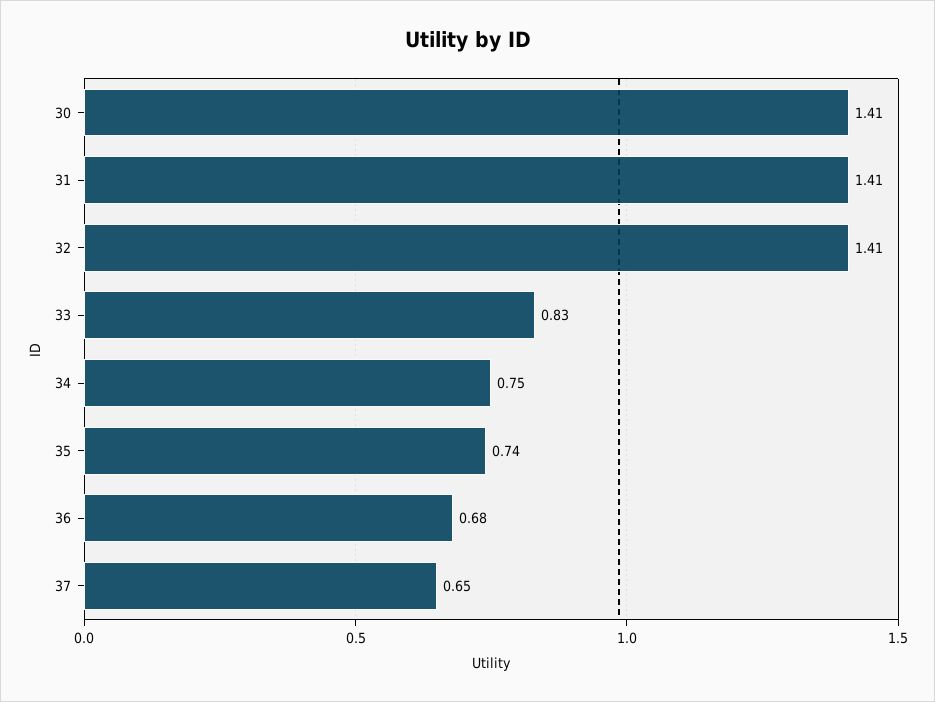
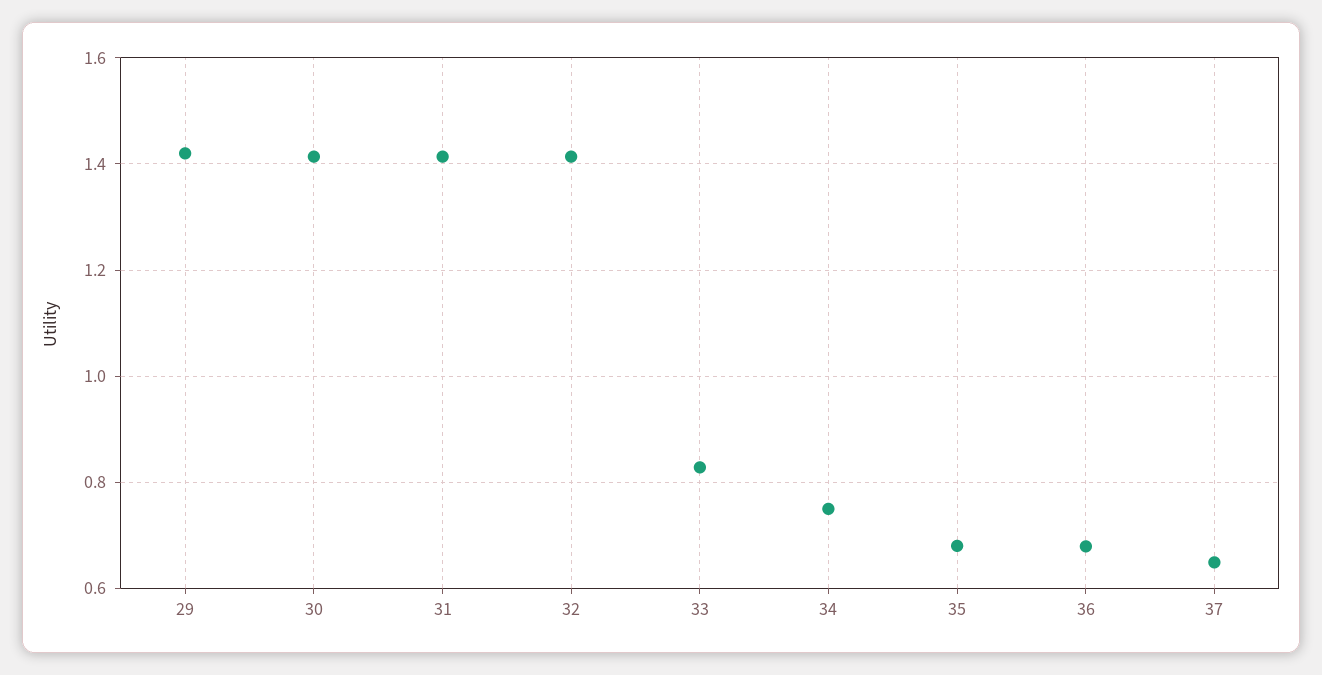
  {
    "30": 1.41,
    "31": 1.41,
    "32": 1.41,
    "33": 0.83,
    "34": 0.75,
-   "35": 0.74,
+   "35": 0.68,
    "36": 0.68,
-   "37": 0.65
+   "37": 0.65,
+   "29": 1.42
  }

